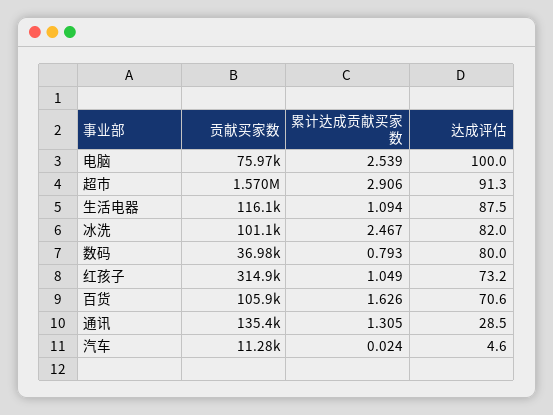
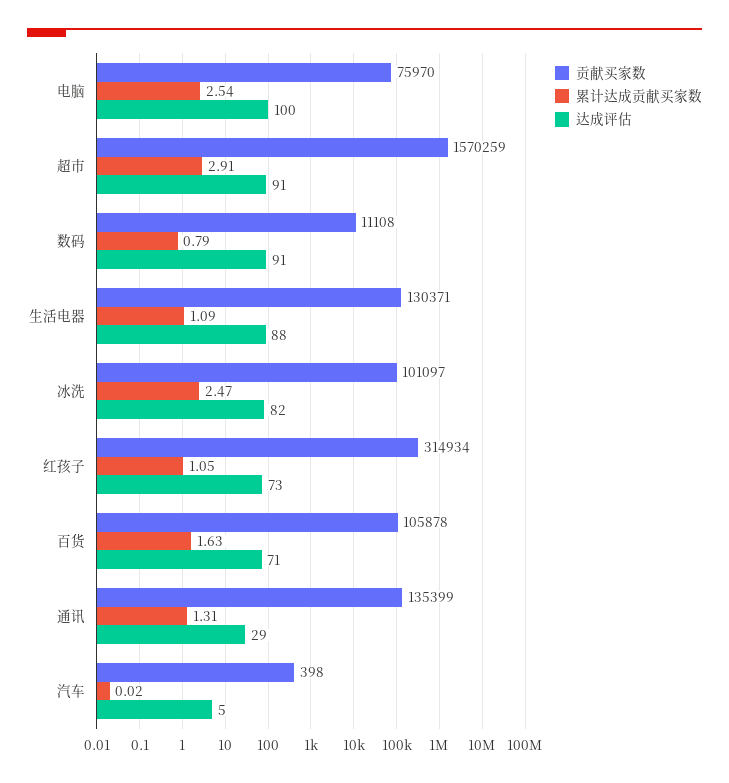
  {
    "贡献买家数": {
      "电脑": 75970,
      "超市": 1570259,
-     "生活电器": 116100,
+     "生活电器": 130371,
      "冰洗": 101097,
-     "数码": 36980,
+     "数码": 11108,
      "红孩子": 314934,
      "百货": 105878,
      "通讯": 135399,
-     "汽车": 11280
+     "汽车": 398
    },
    "累计达成贡献买家数": {
      "电脑": 2.539,
      "超市": 2.906,
      "生活电器": 1.094,
      "冰洗": 2.467,
      "数码": 0.793,
      "红孩子": 1.049,
      "百货": 1.626,
      "通讯": 1.305,
      "汽车": 0.024
    },
    "达成评估": {
      "电脑": 100,
      "超市": 91.3,
      "生活电器": 87.5,
      "冰洗": 82,
-     "数码": 80,
+     "数码": 91,
      "红孩子": 73.2,
      "百货": 70.6,
      "通讯": 28.5,
      "汽车": 4.6
    }
  }

